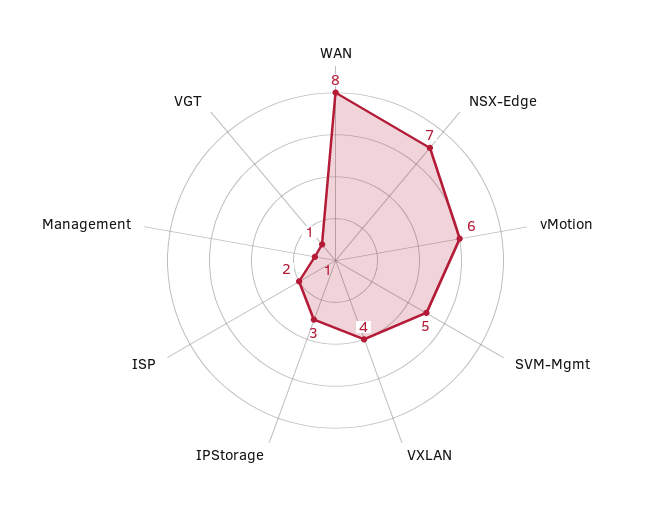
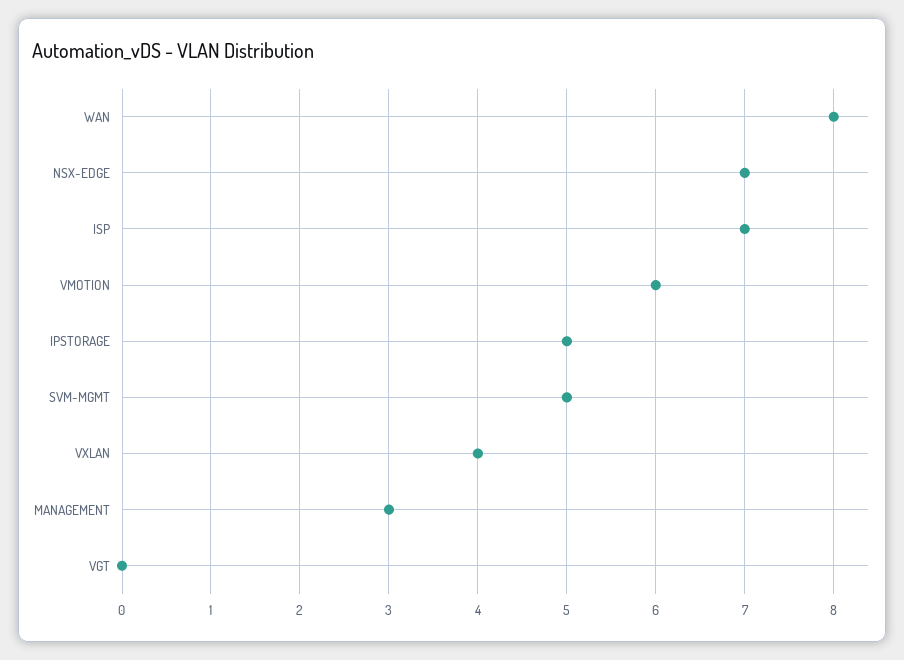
  {
    "WAN": 8,
    "NSX-Edge": 7,
    "vMotion": 6,
    "SVM-Mgmt": 5,
    "VXLAN": 4,
-   "IPStorage": 3,
+   "IPStorage": 5,
-   "ISP": 2,
+   "ISP": 7,
-   "Management": 1,
+   "Management": 3,
-   "VGT": 1
+   "VGT": 0
  }

